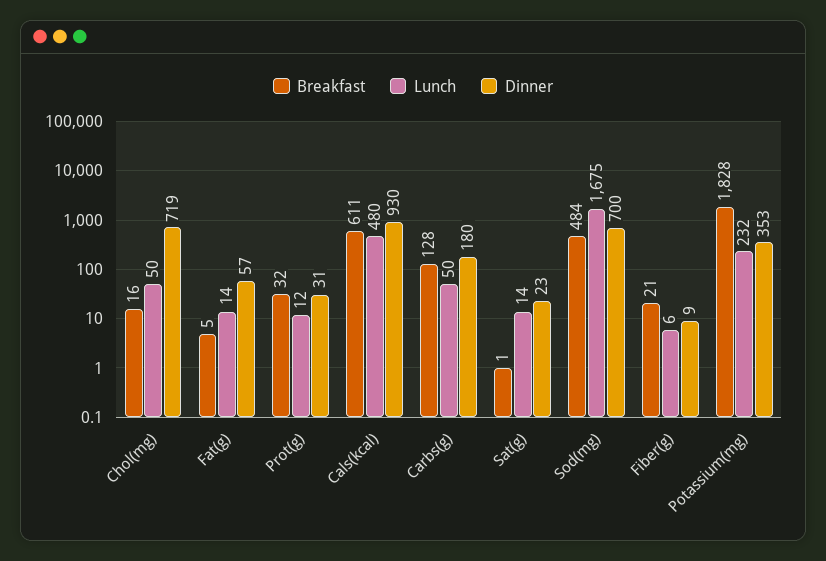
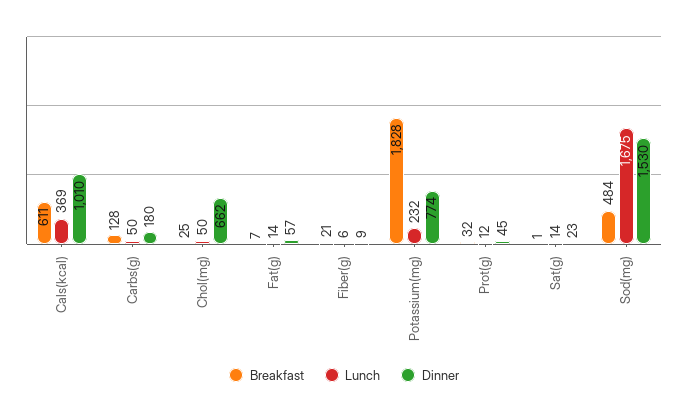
  {
    "Breakfast": {
-     "Chol(mg)": 16,
+     "Chol(mg)": 25,
-     "Fat(g)": 5,
+     "Fat(g)": 7,
      "Prot(g)": 32,
      "Cals(kcal)": 611,
      "Carbs(g)": 128,
      "Sat(g)": 1,
      "Sod(mg)": 484,
      "Fiber(g)": 21,
      "Potassium(mg)": 1828
    },
    "Lunch": {
      "Chol(mg)": 50,
      "Fat(g)": 14,
      "Prot(g)": 12,
-     "Cals(kcal)": 480,
+     "Cals(kcal)": 369,
      "Carbs(g)": 50,
      "Sat(g)": 14,
      "Sod(mg)": 1675,
      "Fiber(g)": 6,
      "Potassium(mg)": 232
    },
    "Dinner": {
-     "Chol(mg)": 719,
+     "Chol(mg)": 662,
      "Fat(g)": 57,
-     "Prot(g)": 31,
+     "Prot(g)": 45,
-     "Cals(kcal)": 930,
+     "Cals(kcal)": 1010,
      "Carbs(g)": 180,
      "Sat(g)": 23,
-     "Sod(mg)": 700,
+     "Sod(mg)": 1530,
      "Fiber(g)": 9,
-     "Potassium(mg)": 353
+     "Potassium(mg)": 774
    }
  }

